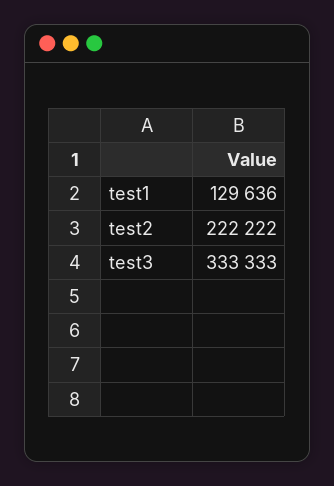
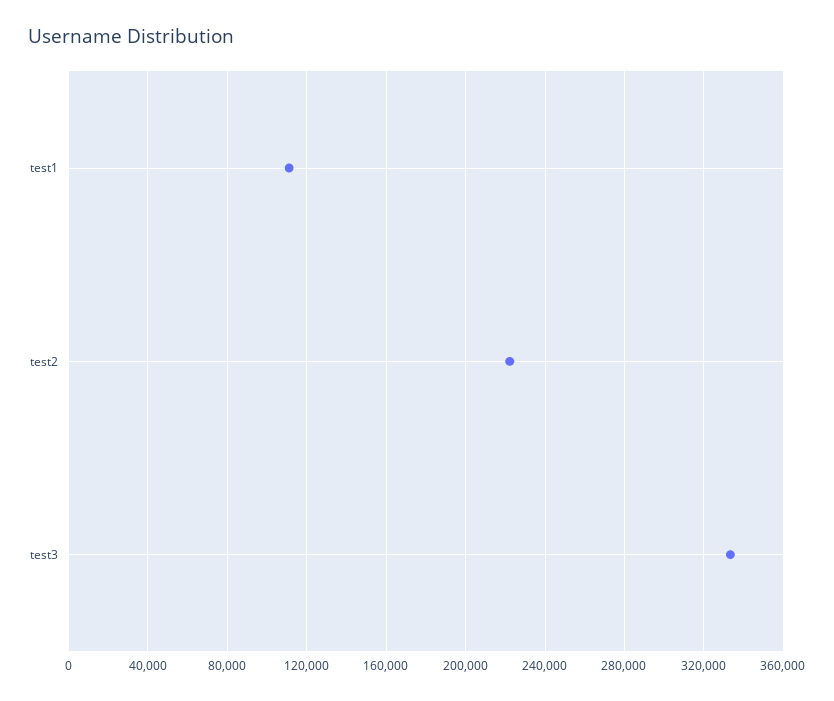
  {
-   "test1": 129636,
+   "test1": 110000,
    "test2": 222222,
    "test3": 333333
  }

